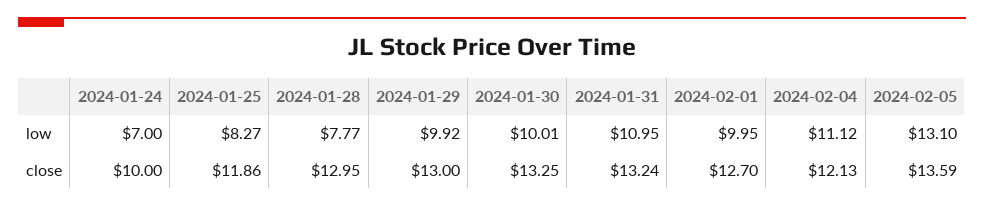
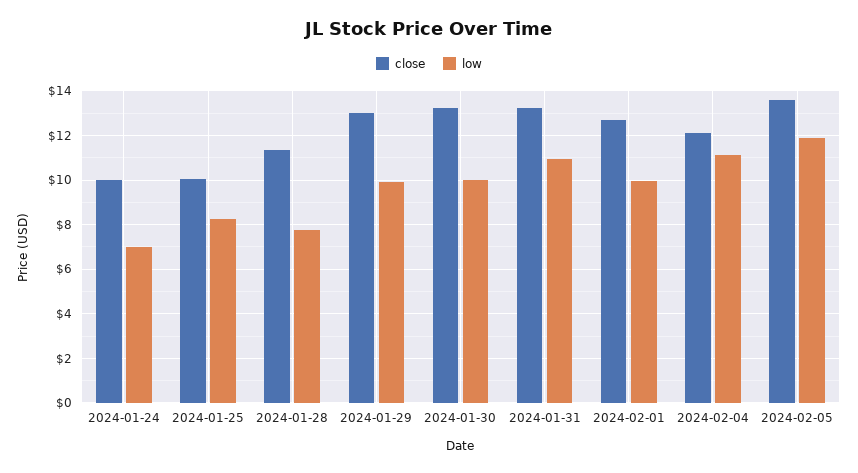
  {
    "low": {
      "2024-01-24": 7,
      "2024-01-25": 8.27,
      "2024-01-28": 7.77,
      "2024-01-29": 9.92,
      "2024-01-30": 10.01,
      "2024-01-31": 10.95,
      "2024-02-01": 9.95,
      "2024-02-04": 11.12,
-     "2024-02-05": 13.1
+     "2024-02-05": 12
    },
    "close": {
      "2024-01-24": 10,
-     "2024-01-25": 11.86,
+     "2024-01-25": 10,
-     "2024-01-28": 12.95,
+     "2024-01-28": 11.5,
      "2024-01-29": 13,
      "2024-01-30": 13.25,
      "2024-01-31": 13.24,
      "2024-02-01": 12.7,
      "2024-02-04": 12.13,
      "2024-02-05": 13.59
    }
  }

